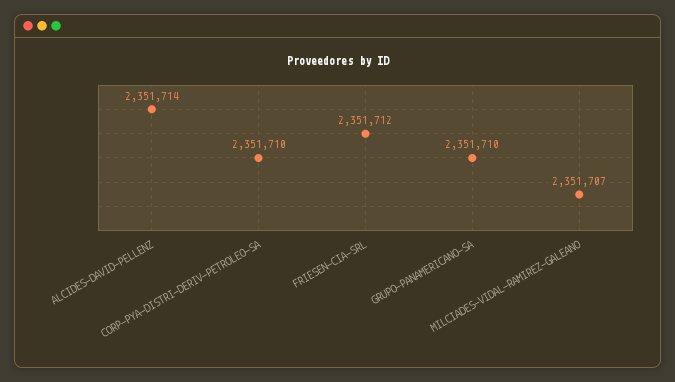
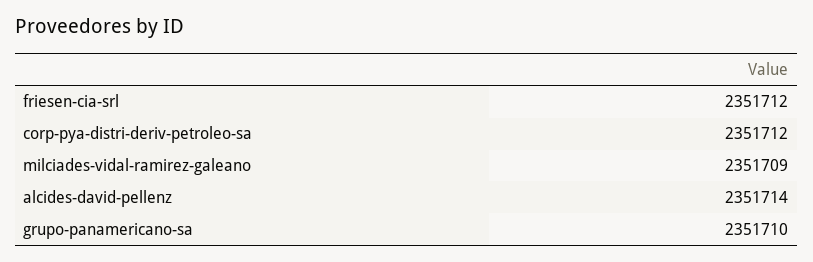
  {
    "ALCIDES-DAVID-PELLENZ": 2351714,
-   "CORP-PYA-DISTRI-DERIV-PETROLEO-SA": 2351710,
+   "CORP-PYA-DISTRI-DERIV-PETROLEO-SA": 2351712,
    "FRIESEN-CIA-SRL": 2351712,
    "GRUPO-PANAMERICANO-SA": 2351710,
-   "MILCIADES-VIDAL-RAMIREZ-GALEANO": 2351707
+   "MILCIADES-VIDAL-RAMIREZ-GALEANO": 2351709
  }

